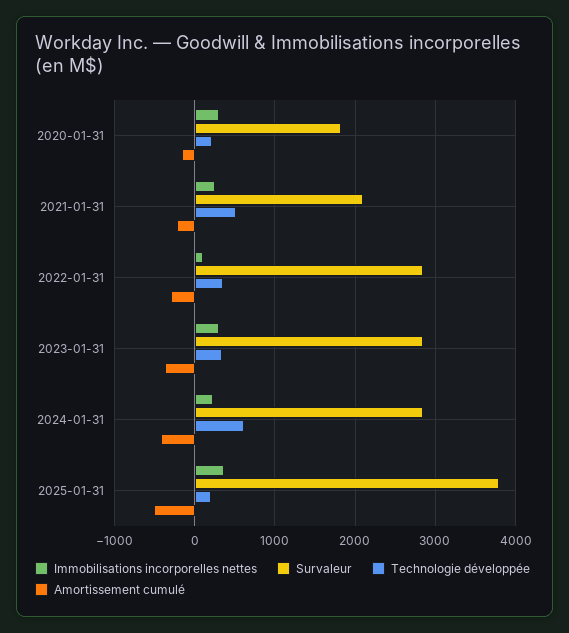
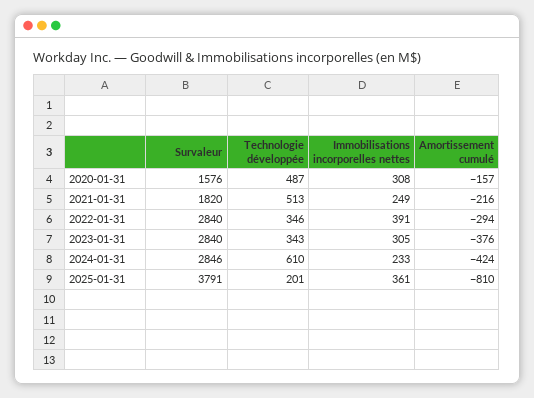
  {
    "Immobilisations incorporelles nettes": {
      "2020-01-31": 308,
      "2021-01-31": 249,
-     "2022-01-31": 100,
+     "2022-01-31": 391,
      "2023-01-31": 305,
      "2024-01-31": 233,
      "2025-01-31": 361
    },
    "Survaleur": {
-     "2020-01-31": 1800,
+     "2020-01-31": 1576,
-     "2021-01-31": 2100,
+     "2021-01-31": 1820,
      "2022-01-31": 2840,
      "2023-01-31": 2840,
      "2024-01-31": 2846,
      "2025-01-31": 3791
    },
    "Technologie développée": {
-     "2020-01-31": 200,
+     "2020-01-31": 487,
      "2021-01-31": 513,
      "2022-01-31": 346,
      "2023-01-31": 343,
      "2024-01-31": 610,
      "2025-01-31": 201
    },
    "Amortissement cumulé": {
      "2020-01-31": -157,
      "2021-01-31": -216,
      "2022-01-31": -294,
      "2023-01-31": -376,
      "2024-01-31": -424,
-     "2025-01-31": -500
+     "2025-01-31": -810
    }
  }

